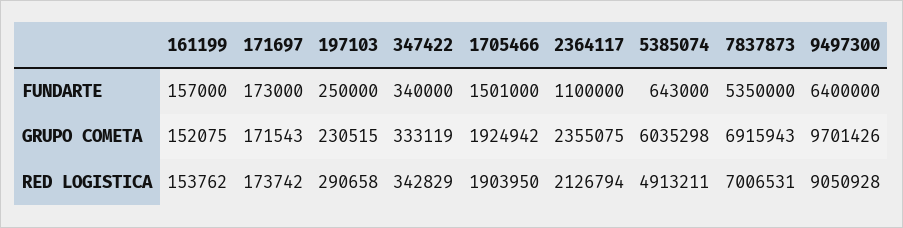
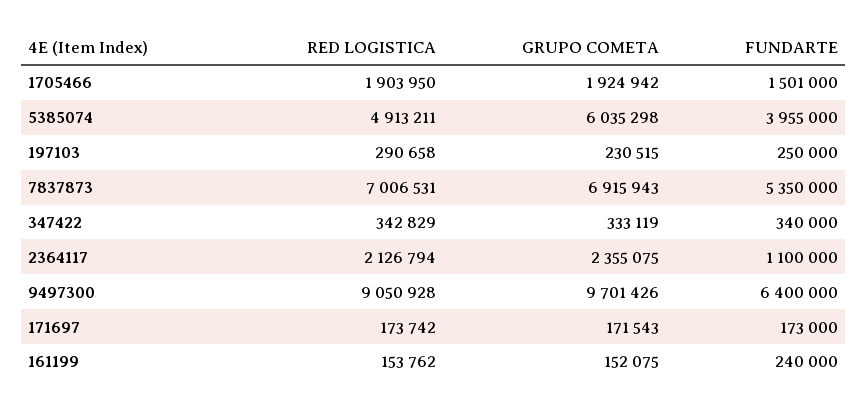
  {
    "161199": {
-     "FUNDARTE": 157000,
+     "FUNDARTE": 240000,
      "GRUPO COMETA": 152075,
      "RED LOGISTICA": 153762
    },
    "171697": {
      "FUNDARTE": 173000,
      "GRUPO COMETA": 171543,
      "RED LOGISTICA": 173742
    },
    "197103": {
      "FUNDARTE": 250000,
      "GRUPO COMETA": 230515,
      "RED LOGISTICA": 290658
    },
    "347422": {
      "FUNDARTE": 340000,
      "GRUPO COMETA": 333119,
      "RED LOGISTICA": 342829
    },
    "1705466": {
      "FUNDARTE": 1501000,
      "GRUPO COMETA": 1924942,
      "RED LOGISTICA": 1903950
    },
    "2364117": {
      "FUNDARTE": 1100000,
      "GRUPO COMETA": 2355075,
      "RED LOGISTICA": 2126794
    },
    "5385074": {
-     "FUNDARTE": 643000,
+     "FUNDARTE": 3955000,
      "GRUPO COMETA": 6035298,
      "RED LOGISTICA": 4913211
    },
    "7837873": {
      "FUNDARTE": 5350000,
      "GRUPO COMETA": 6915943,
      "RED LOGISTICA": 7006531
    },
    "9497300": {
      "FUNDARTE": 6400000,
      "GRUPO COMETA": 9701426,
      "RED LOGISTICA": 9050928
    }
  }

